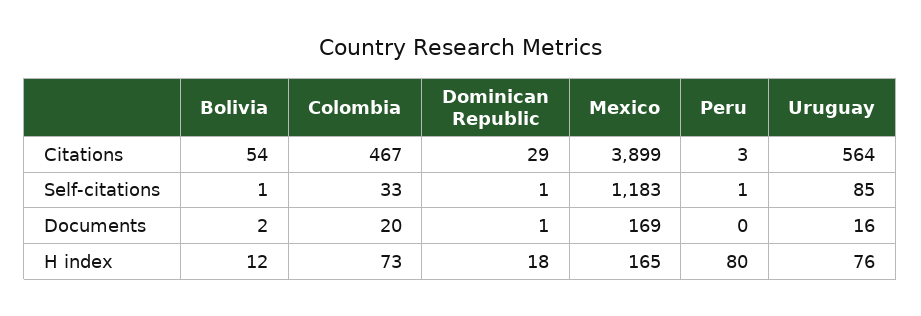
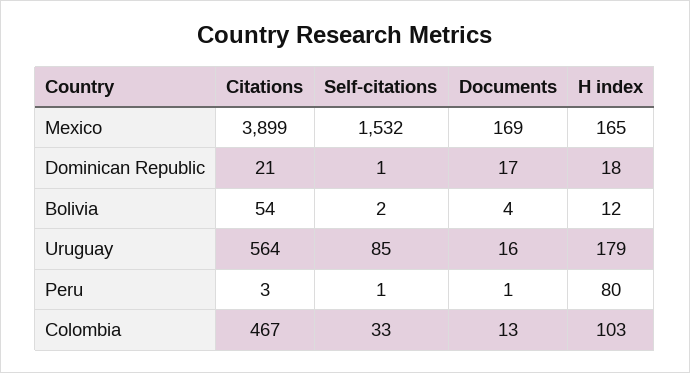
  {
    "Bolivia": {
      "Citations": 54,
-     "Self-citations": 1,
+     "Self-citations": 2,
-     "Documents": 2,
+     "Documents": 4,
      "H index": 12
    },
    "Colombia": {
      "Citations": 467,
      "Self-citations": 33,
-     "Documents": 20,
+     "Documents": 13,
-     "H index": 73
+     "H index": 103
    },
    "Dominican Republic": {
-     "Citations": 29,
+     "Citations": 21,
      "Self-citations": 1,
-     "Documents": 1,
+     "Documents": 17,
      "H index": 18
    },
    "Mexico": {
      "Citations": 3899,
-     "Self-citations": 1183,
+     "Self-citations": 1532,
      "Documents": 169,
      "H index": 165
    },
    "Peru": {
      "Citations": 3,
      "Self-citations": 1,
-     "Documents": 0,
+     "Documents": 1,
      "H index": 80
    },
    "Uruguay": {
      "Citations": 564,
      "Self-citations": 85,
      "Documents": 16,
-     "H index": 76
+     "H index": 179
    }
  }

